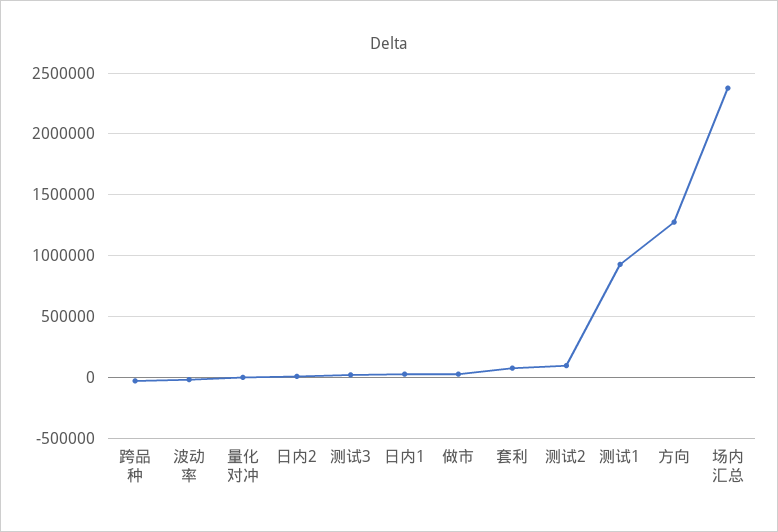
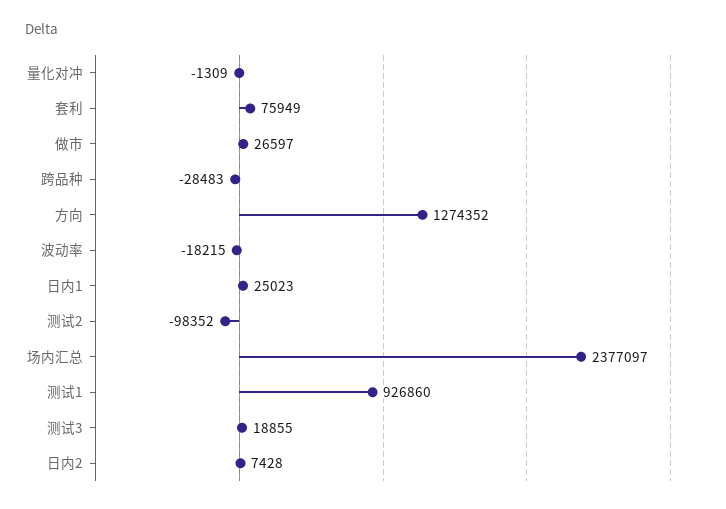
  {
    "跨品种": -28483,
    "波动率": -18215,
    "量化对冲": -1309,
    "日内2": 7428,
    "测试3": 18855,
    "日内1": 25023,
    "做市": 26597,
    "套利": 75949,
-   "测试2": 100000,
+   "测试2": -98352,
    "测试1": 926860,
    "方向": 1274352,
    "场内汇总": 2377097
  }

